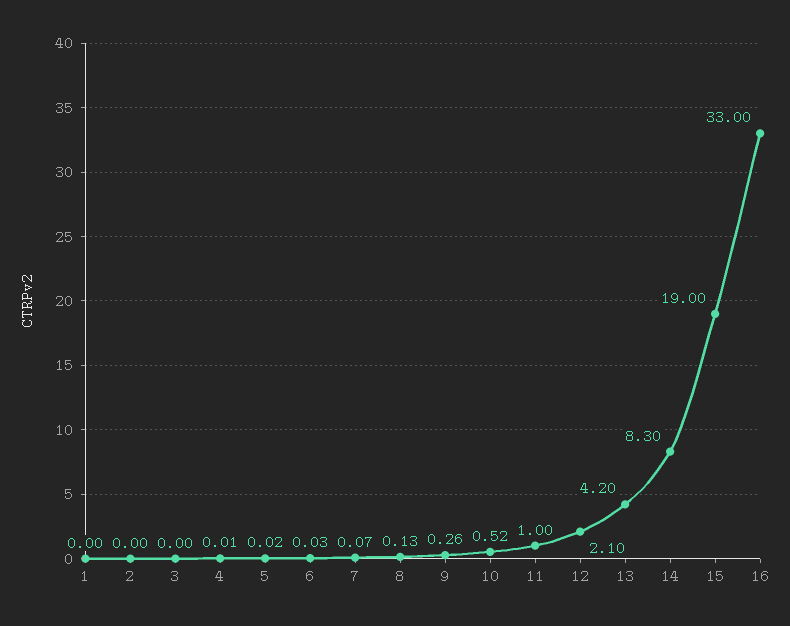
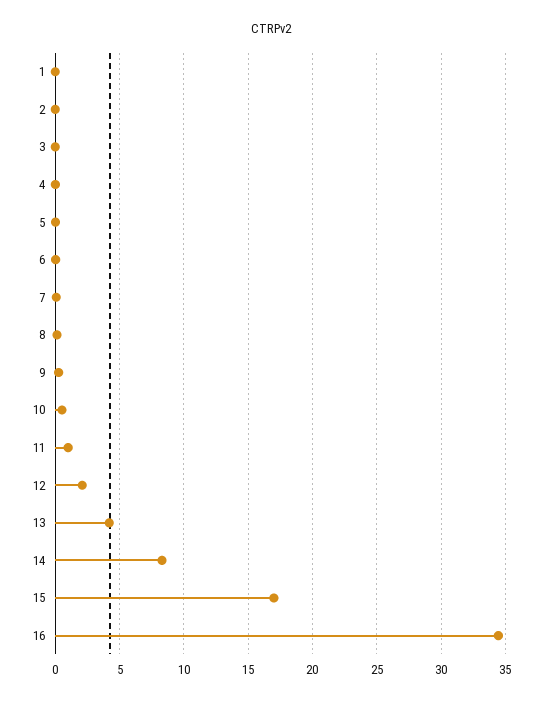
  {
    "1": 0,
    "2": 0,
    "3": 0,
    "4": 0.01,
    "5": 0.02,
    "6": 0.03,
    "7": 0.07,
    "8": 0.13,
    "9": 0.26,
    "10": 0.52,
    "11": 1,
    "12": 2.1,
    "13": 4.2,
    "14": 8.3,
-   "15": 19,
+   "15": 17,
-   "16": 33
+   "16": 34.5
  }

